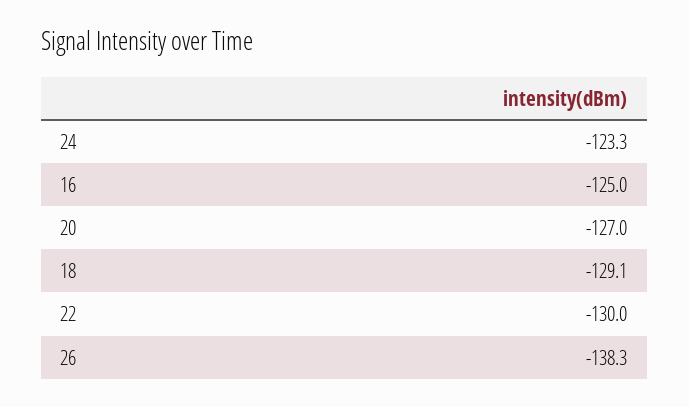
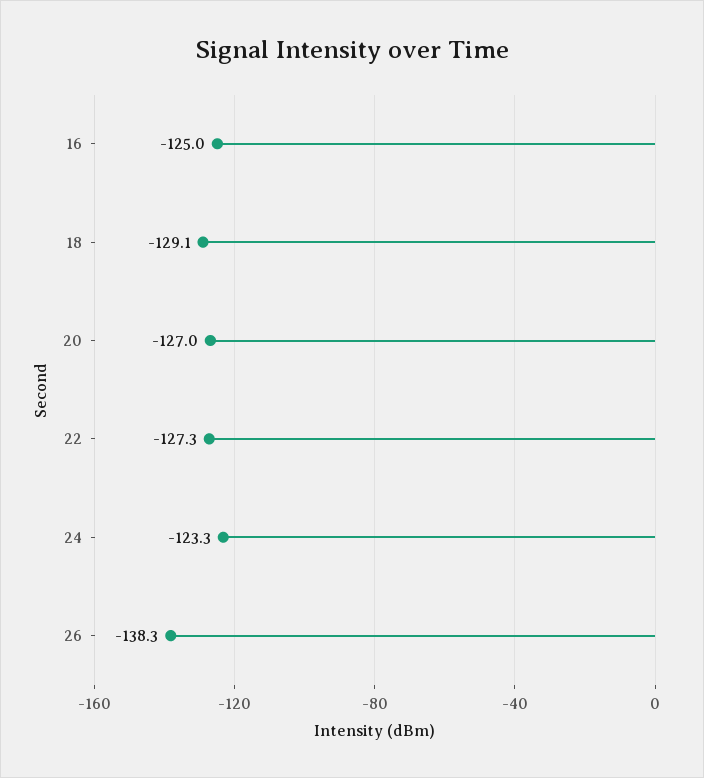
  {
    "24": -123.3,
    "16": -125,
    "20": -127,
    "18": -129.1,
-   "22": -130,
+   "22": -127.3,
    "26": -138.3
  }

